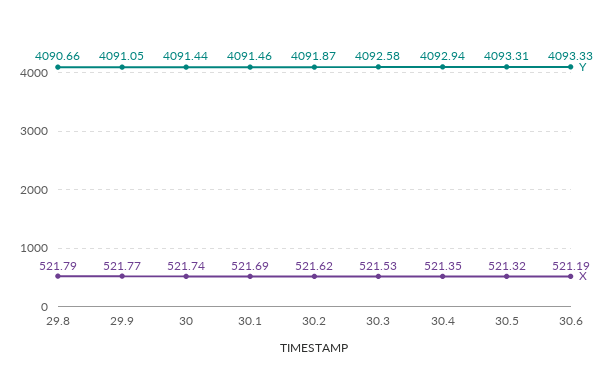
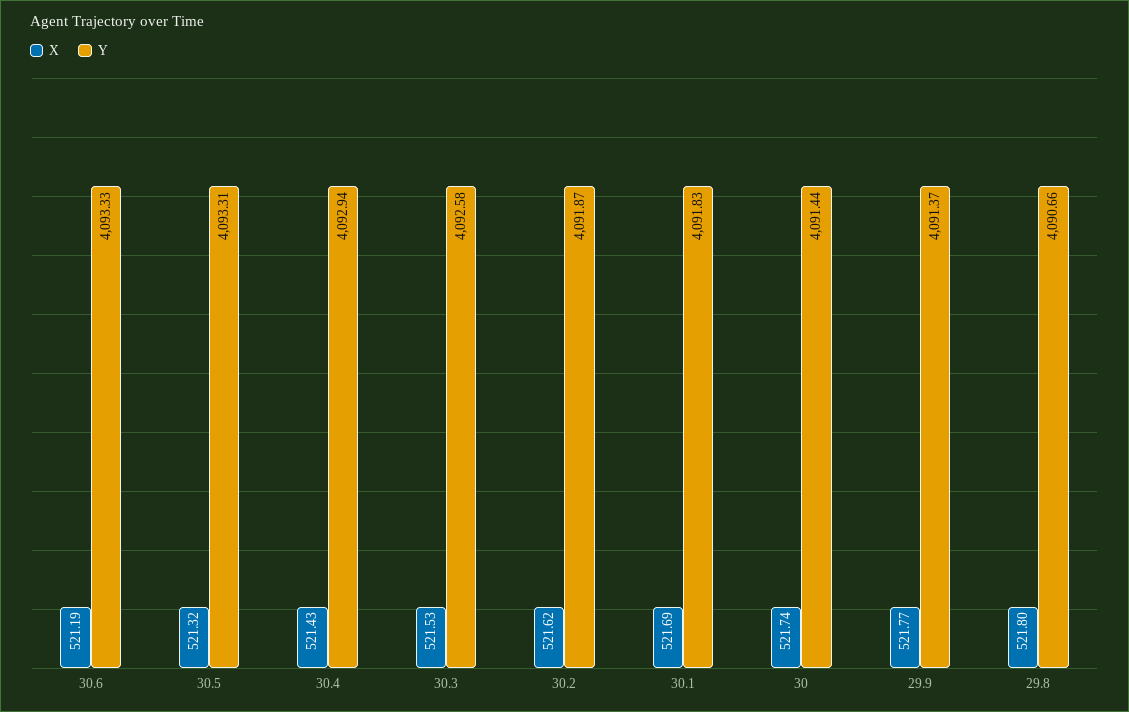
  {
    "Y": {
      "29.8": 4090.66,
-     "29.9": 4091.05,
+     "29.9": 4091.37,
      "30": 4091.44,
-     "30.1": 4091.46,
+     "30.1": 4091.83,
      "30.2": 4091.87,
      "30.3": 4092.58,
      "30.4": 4092.94,
      "30.5": 4093.31,
      "30.6": 4093.33
    },
    "X": {
-     "29.8": 521.79,
+     "29.8": 521.8,
      "29.9": 521.77,
      "30": 521.74,
      "30.1": 521.69,
      "30.2": 521.62,
      "30.3": 521.53,
-     "30.4": 521.35,
+     "30.4": 521.43,
      "30.5": 521.32,
      "30.6": 521.19
    }
  }

